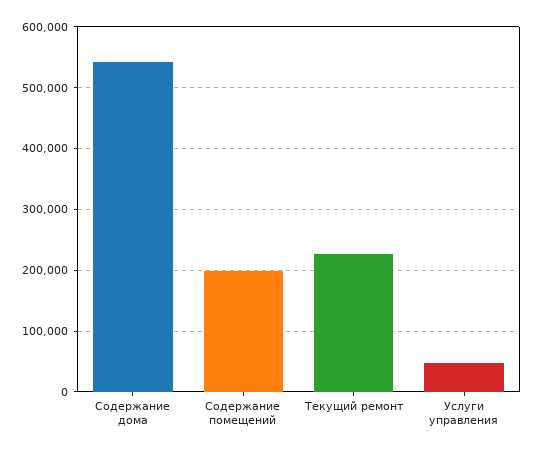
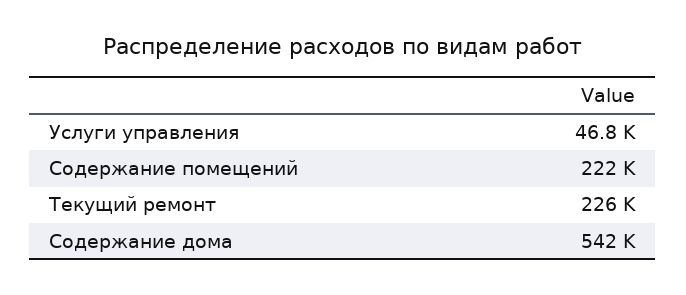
  {
    "Содержание дома": 542000,
-   "Содержание помещений": 200000,
+   "Содержание помещений": 222000,
    "Текущий ремонт": 226000,
    "Услуги управления": 46800
  }

